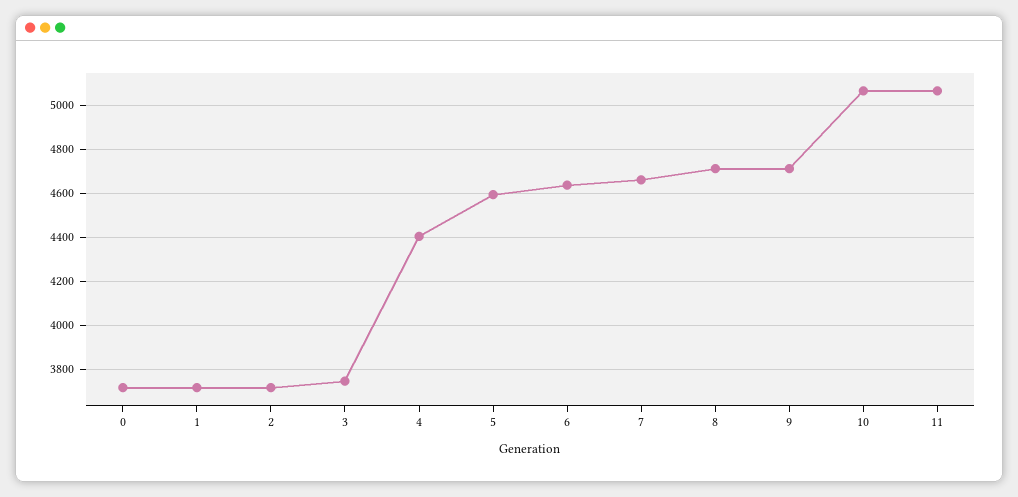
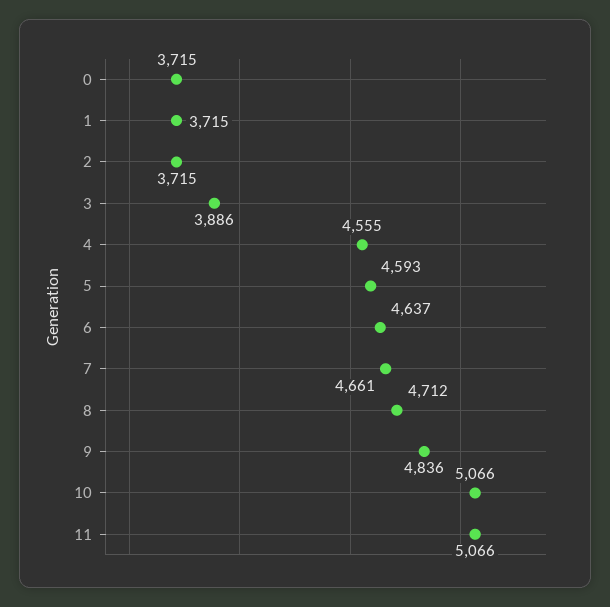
  {
    "0": 3715,
    "1": 3715,
    "2": 3715,
-   "3": 3750,
+   "3": 3886,
-   "4": 4400,
+   "4": 4555,
    "5": 4593,
    "6": 4637,
    "7": 4661,
    "8": 4712,
-   "9": 4700,
+   "9": 4836,
    "10": 5066,
    "11": 5066
  }

